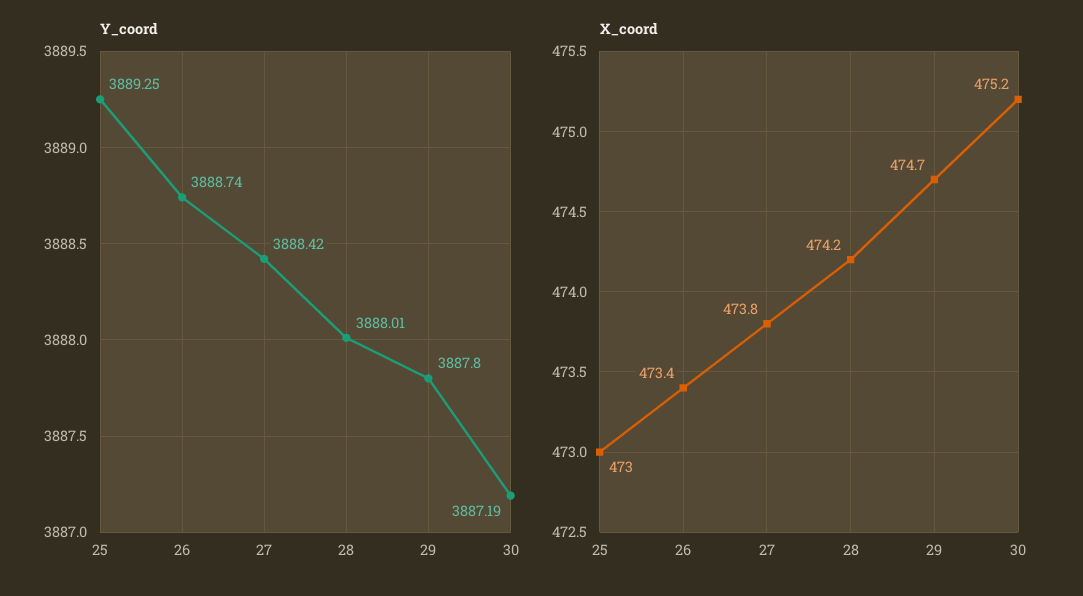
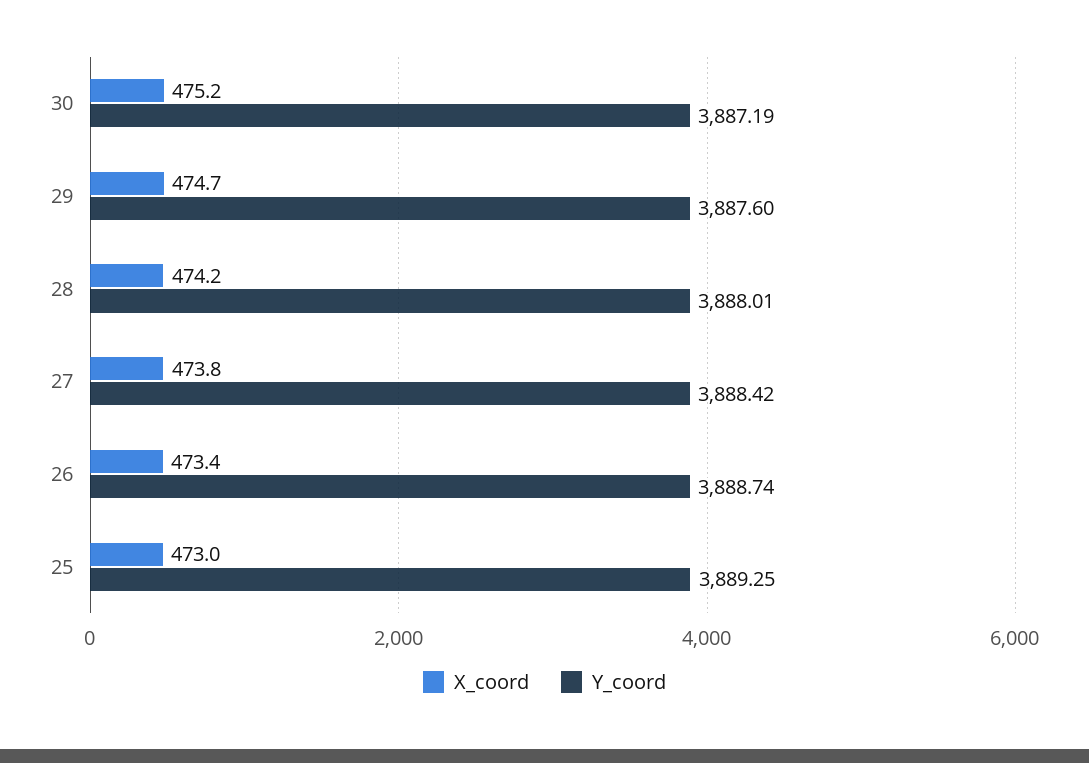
  {
    "Y_coord": {
      "25": 3889.25,
      "26": 3888.74,
      "27": 3888.42,
      "28": 3888.01,
-     "29": 3887.8,
+     "29": 3887.6,
      "30": 3887.19
    },
    "X_coord": {
      "25": 473,
      "26": 473.4,
      "27": 473.8,
      "28": 474.2,
      "29": 474.7,
      "30": 475.2
    }
  }

